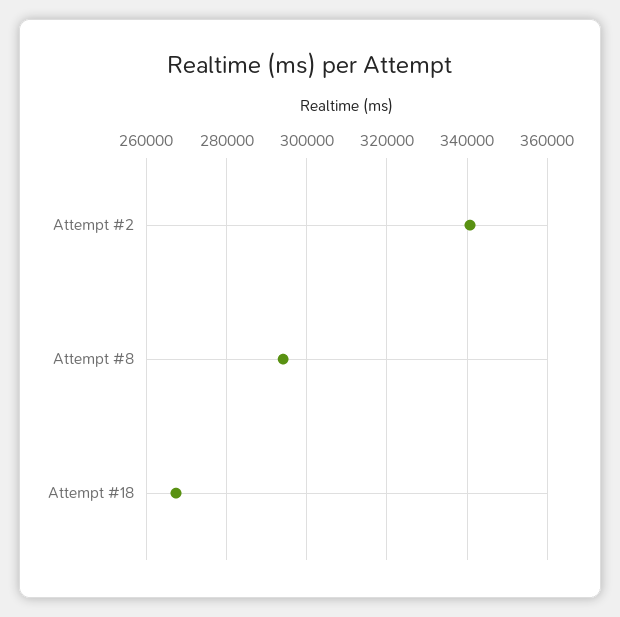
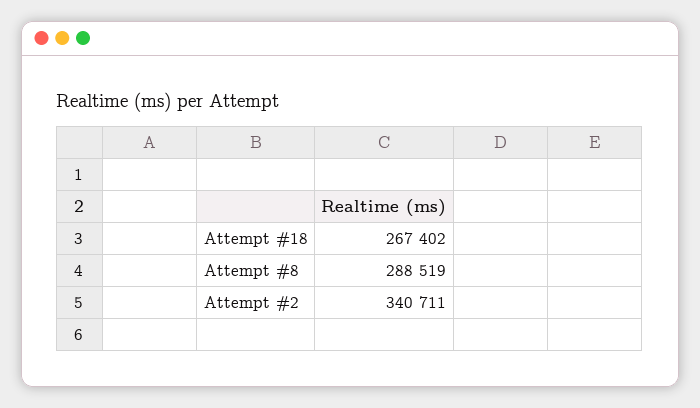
  {
    "Attempt #2": 340711,
-   "Attempt #8": 294000,
+   "Attempt #8": 288519,
    "Attempt #18": 267402
  }

